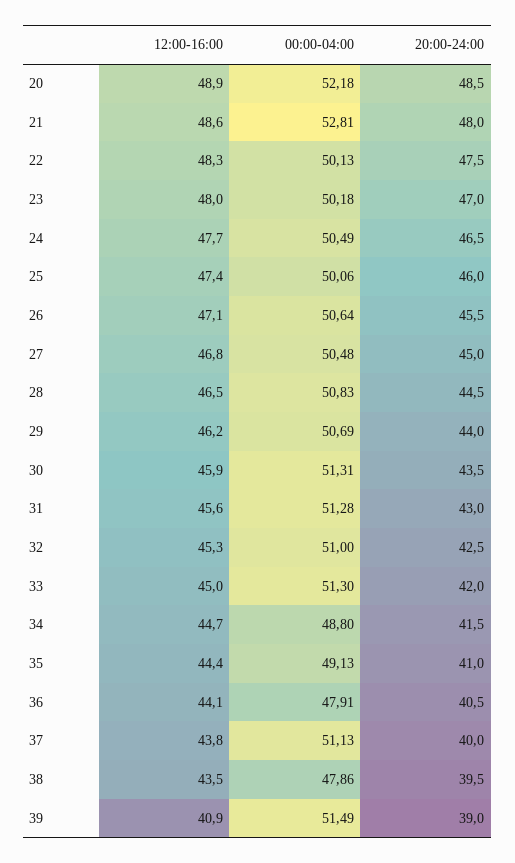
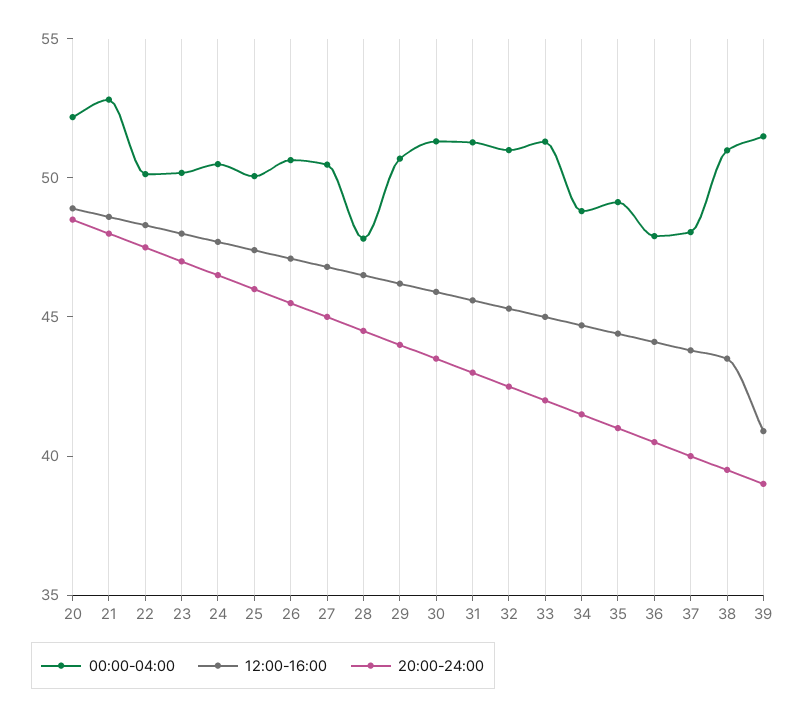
  {
    "12:00-16:00": {
      "20": 48.9,
      "21": 48.6,
      "22": 48.3,
      "23": 48,
      "24": 47.7,
      "25": 47.4,
      "26": 47.1,
      "27": 46.8,
      "28": 46.5,
      "29": 46.2,
      "30": 45.9,
      "31": 45.6,
      "32": 45.3,
      "33": 45,
      "34": 44.7,
      "35": 44.4,
      "36": 44.1,
      "37": 43.8,
      "38": 43.5,
      "39": 40.9
    },
    "00:00-04:00": {
      "20": 52.18,
      "21": 52.81,
      "22": 50.13,
      "23": 50.18,
      "24": 50.49,
      "25": 50.06,
      "26": 50.64,
      "27": 50.48,
-     "28": 50.83,
+     "28": 48,
      "29": 50.69,
      "30": 51.31,
      "31": 51.28,
      "32": 51,
      "33": 51.3,
      "34": 48.8,
      "35": 49.13,
      "36": 47.91,
-     "37": 51.13,
+     "37": 48,
-     "38": 47.86,
+     "38": 51,
      "39": 51.49
    },
    "20:00-24:00": {
      "20": 48.5,
      "21": 48,
      "22": 47.5,
      "23": 47,
      "24": 46.5,
      "25": 46,
      "26": 45.5,
      "27": 45,
      "28": 44.5,
      "29": 44,
      "30": 43.5,
      "31": 43,
      "32": 42.5,
      "33": 42,
      "34": 41.5,
      "35": 41,
      "36": 40.5,
      "37": 40,
      "38": 39.5,
      "39": 39
    }
  }

